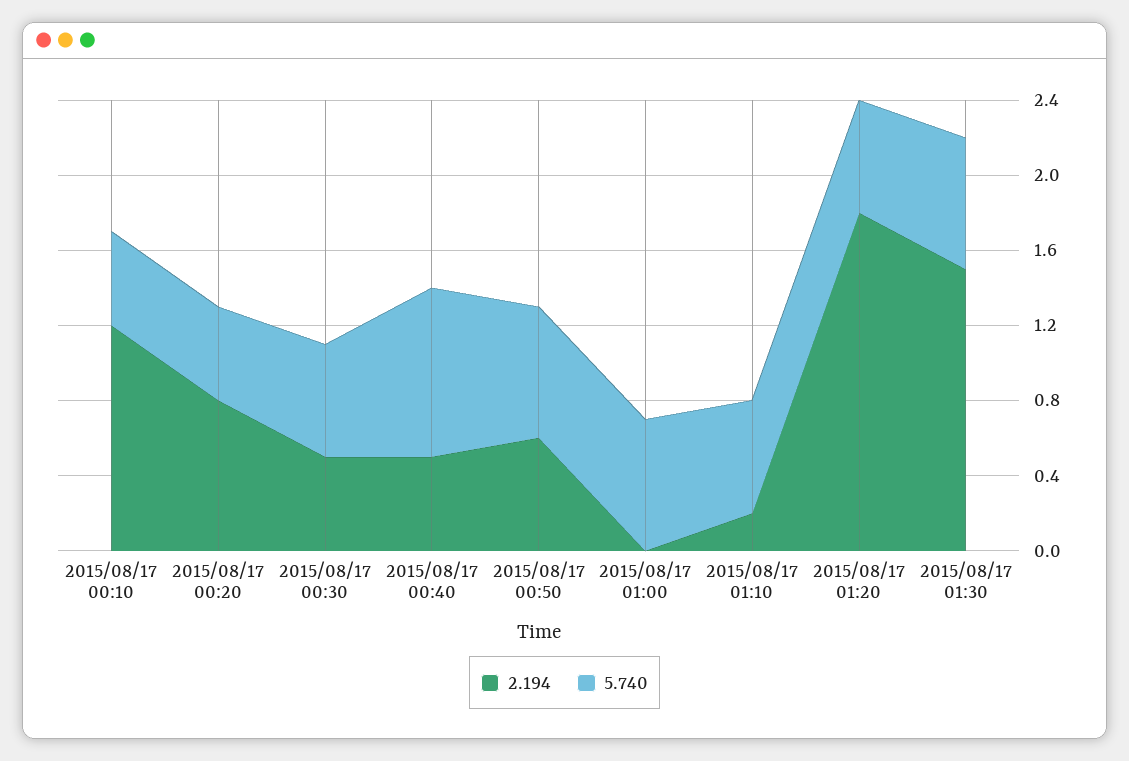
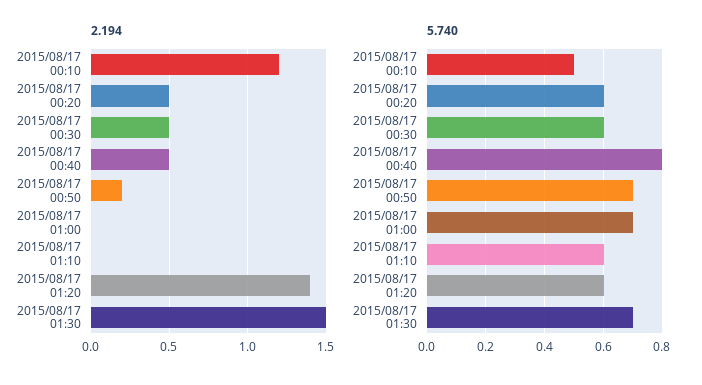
  {
    "2.194": {
      "2015/08/17 00:10": 1.2,
-     "2015/08/17 00:20": 0.8,
+     "2015/08/17 00:20": 0.5,
      "2015/08/17 00:30": 0.5,
      "2015/08/17 00:40": 0.5,
-     "2015/08/17 00:50": 0.6,
+     "2015/08/17 00:50": 0.2,
      "2015/08/17 01:00": 0,
-     "2015/08/17 01:10": 0.2,
+     "2015/08/17 01:10": 0,
-     "2015/08/17 01:20": 1.8,
+     "2015/08/17 01:20": 1.4,
      "2015/08/17 01:30": 1.5
    },
    "5.740": {
      "2015/08/17 00:10": 0.5,
-     "2015/08/17 00:20": 0.5,
+     "2015/08/17 00:20": 0.6,
      "2015/08/17 00:30": 0.6,
-     "2015/08/17 00:40": 0.9,
+     "2015/08/17 00:40": 0.8,
      "2015/08/17 00:50": 0.7,
      "2015/08/17 01:00": 0.7,
      "2015/08/17 01:10": 0.6,
      "2015/08/17 01:20": 0.6,
      "2015/08/17 01:30": 0.7
    }
  }

